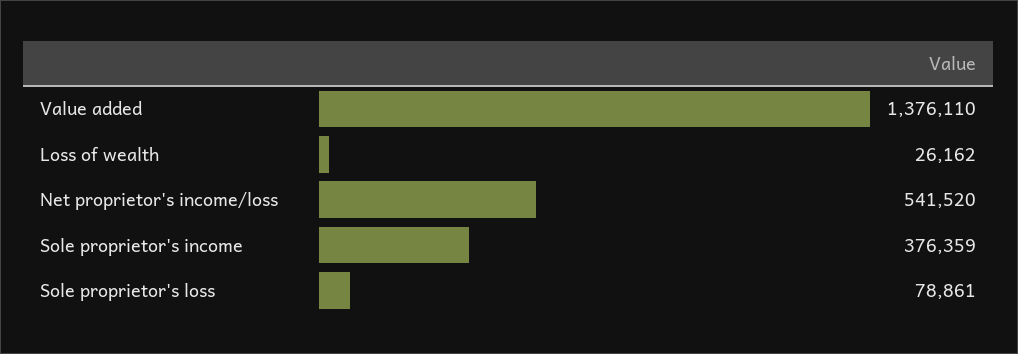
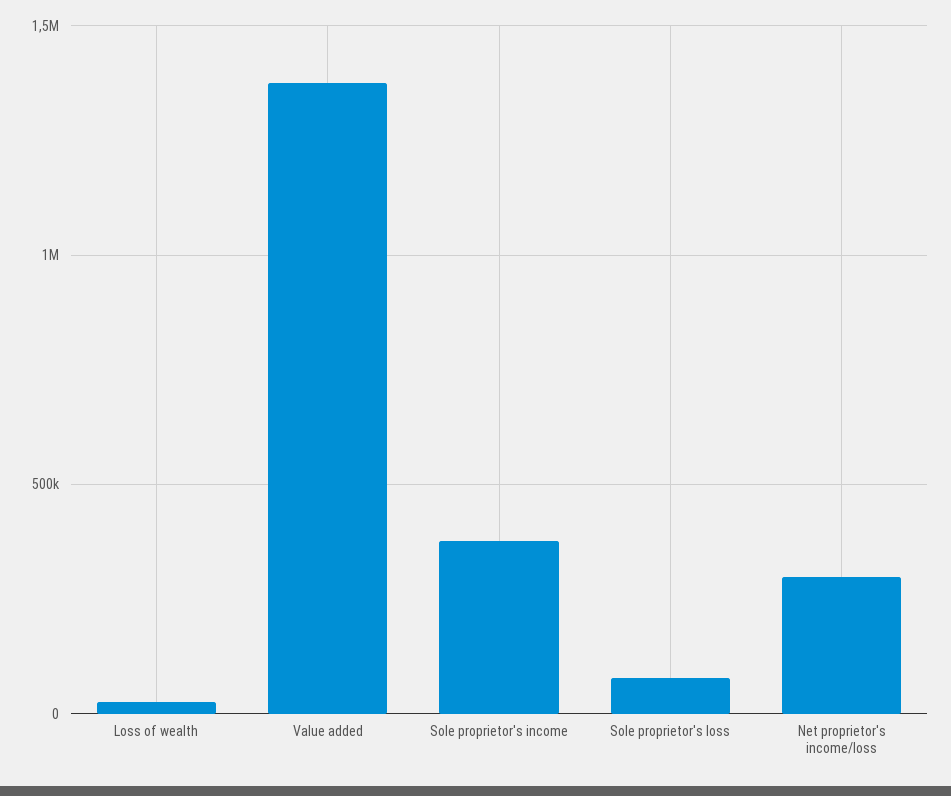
  {
    "Value added": 1376110,
    "Loss of wealth": 26162,
-   "Net proprietor's income/loss": 541520,
+   "Net proprietor's income/loss": 300000,
    "Sole proprietor's income": 376359,
    "Sole proprietor's loss": 78861
  }

